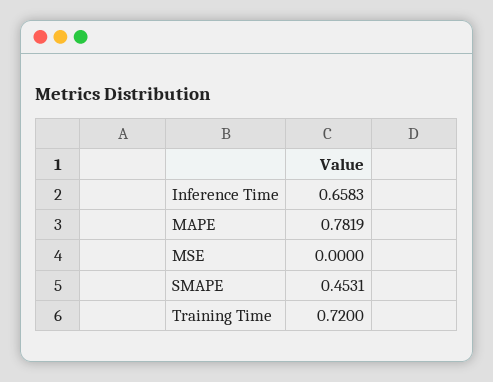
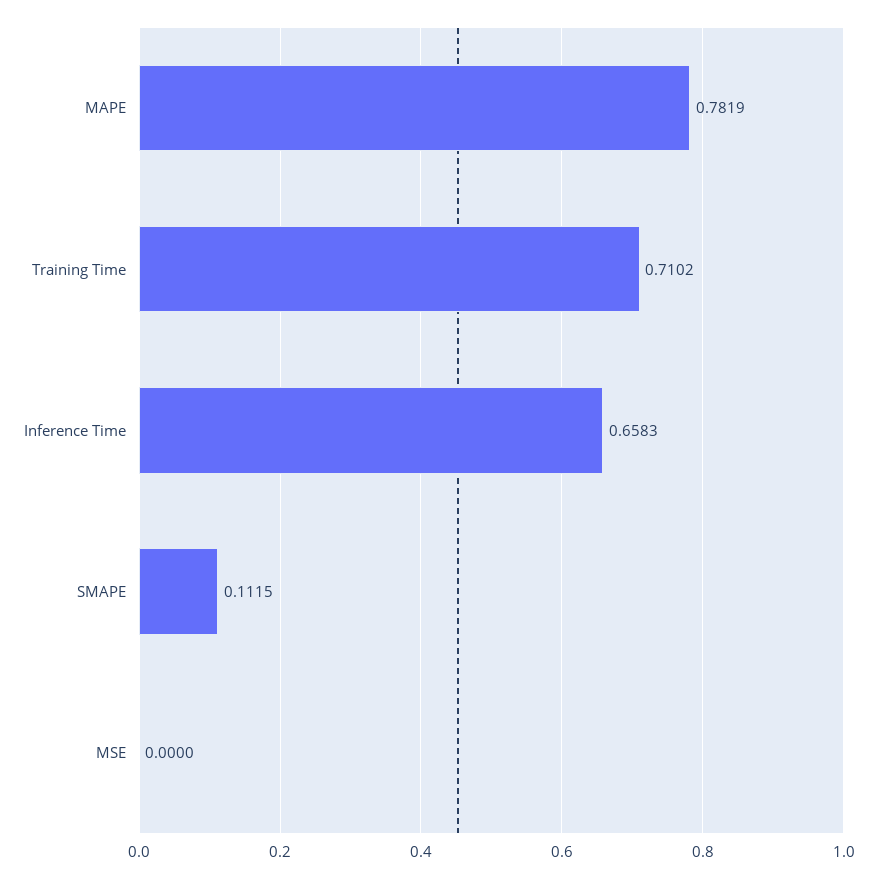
  {
    "Inference Time": 0.6583,
    "MAPE": 0.7819,
    "MSE": 0,
-   "SMAPE": 0.4531,
+   "SMAPE": 0.1115,
-   "Training Time": 0.72
+   "Training Time": 0.7102
  }

